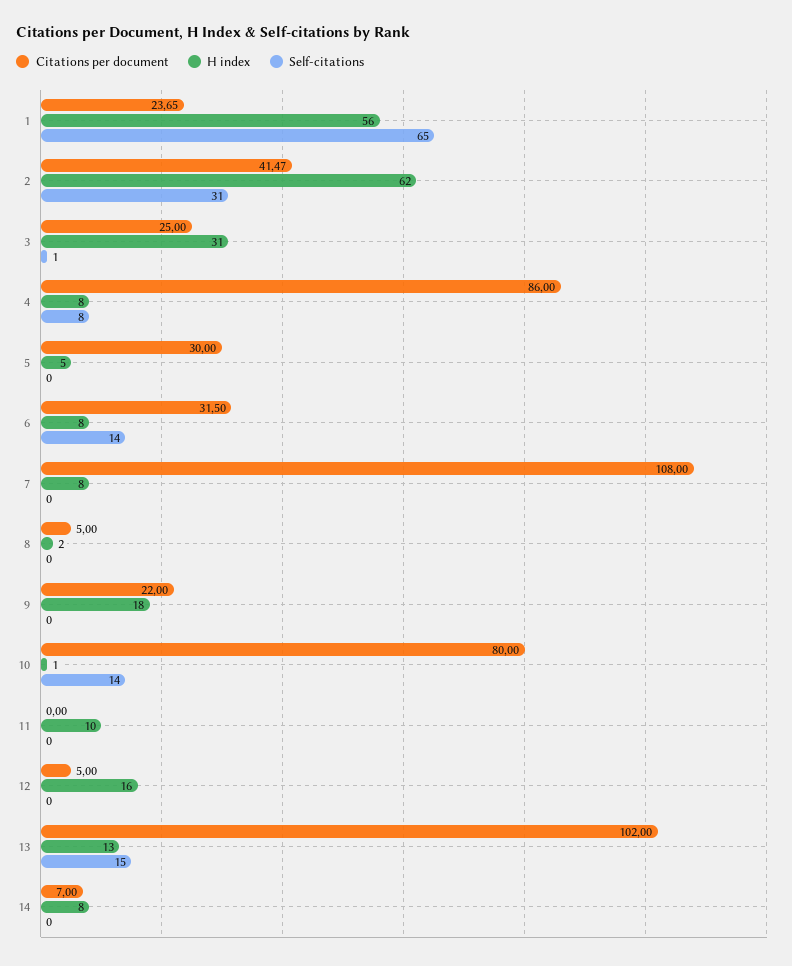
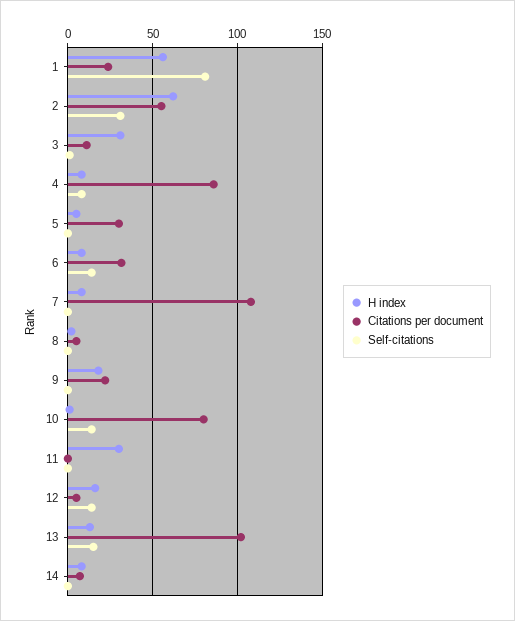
  {
    "Citations per document": {
      "1": 23.65,
-     "2": 41.47,
+     "2": 55,
-     "3": 25,
+     "3": 10,
      "4": 86,
      "5": 30,
      "6": 31.5,
      "7": 108,
      "8": 5,
      "9": 22,
      "10": 80,
      "11": 0,
      "12": 5,
      "13": 102,
      "14": 7
    },
    "H index": {
      "1": 56,
      "2": 62,
      "3": 31,
      "4": 8,
      "5": 5,
      "6": 8,
      "7": 8,
      "8": 2,
      "9": 18,
      "10": 1,
-     "11": 10,
+     "11": 30,
      "12": 16,
      "13": 13,
      "14": 8
    },
    "Self-citations": {
-     "1": 65,
+     "1": 80,
      "2": 31,
      "3": 1,
      "4": 8,
      "5": 0,
      "6": 14,
      "7": 0,
      "8": 0,
      "9": 0,
      "10": 14,
      "11": 0,
-     "12": 0,
+     "12": 15,
      "13": 15,
      "14": 0
    }
  }

